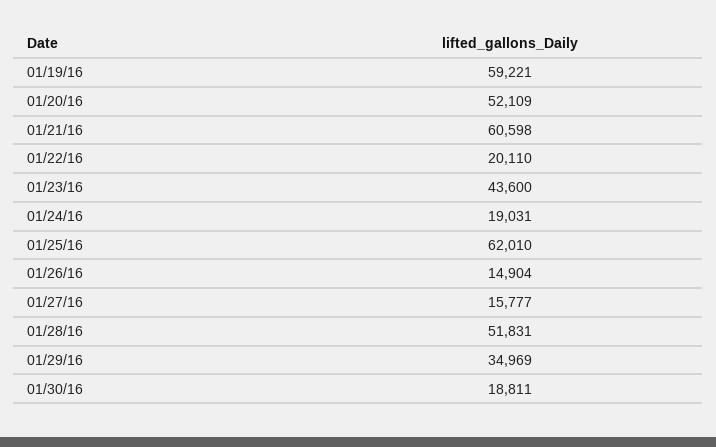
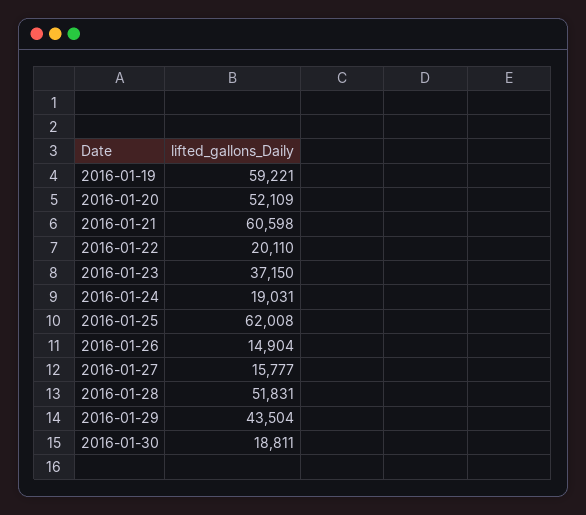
  {
    "01/19/16": 59221,
    "01/20/16": 52109,
    "01/21/16": 60598,
    "01/22/16": 20110,
-   "01/23/16": 43600,
+   "01/23/16": 37150,
    "01/24/16": 19031,
-   "01/25/16": 62010,
+   "01/25/16": 62008,
    "01/26/16": 14904,
    "01/27/16": 15777,
    "01/28/16": 51831,
-   "01/29/16": 34969,
+   "01/29/16": 43504,
    "01/30/16": 18811
  }

